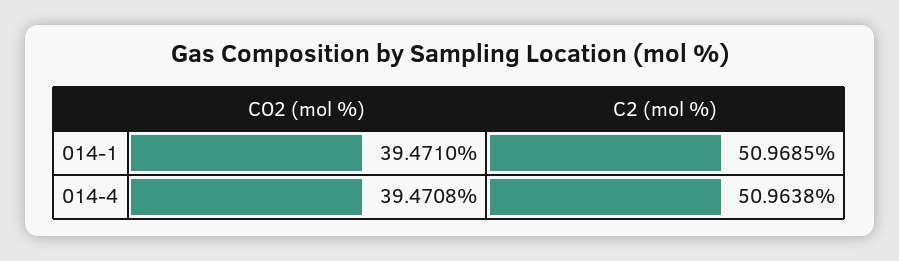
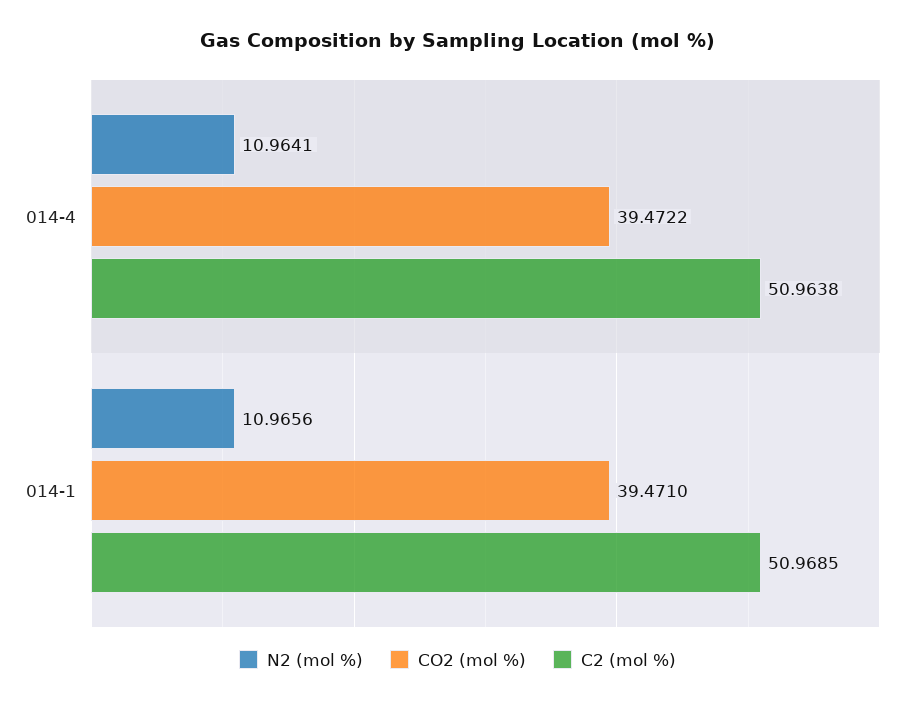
  {
    "CO2 (mol %)": {
      "014-1": 39.471,
-     "014-4": 39.4708
+     "014-4": 39.4722
    },
    "C2 (mol %)": {
      "014-1": 50.9685,
      "014-4": 50.9638
-   }
+   },
+   "N2 (mol %)": {
+     "014-4": 10.9641,
+     "014-1": 10.9656
+   }
  }

